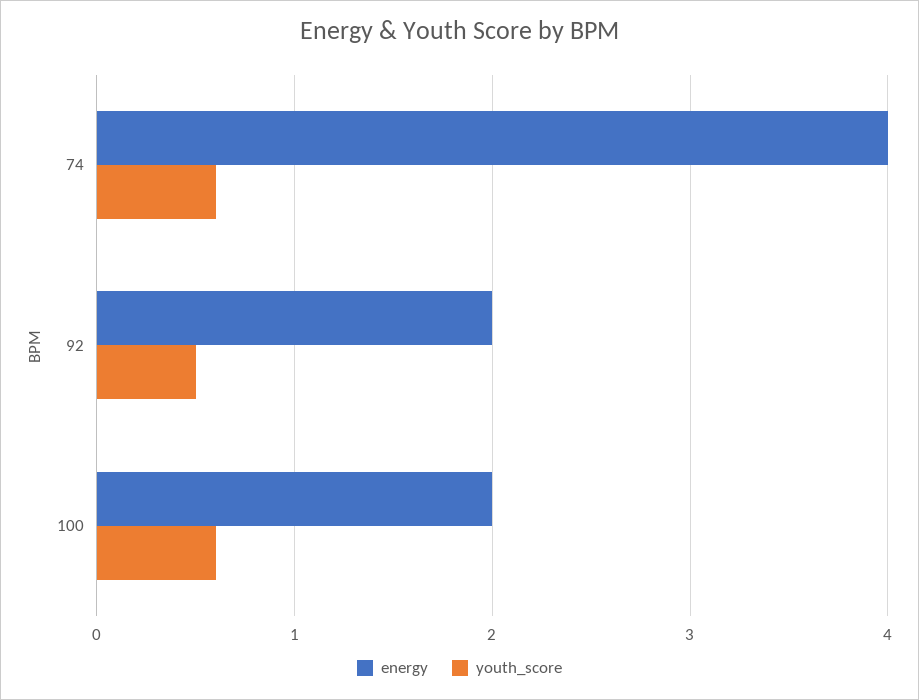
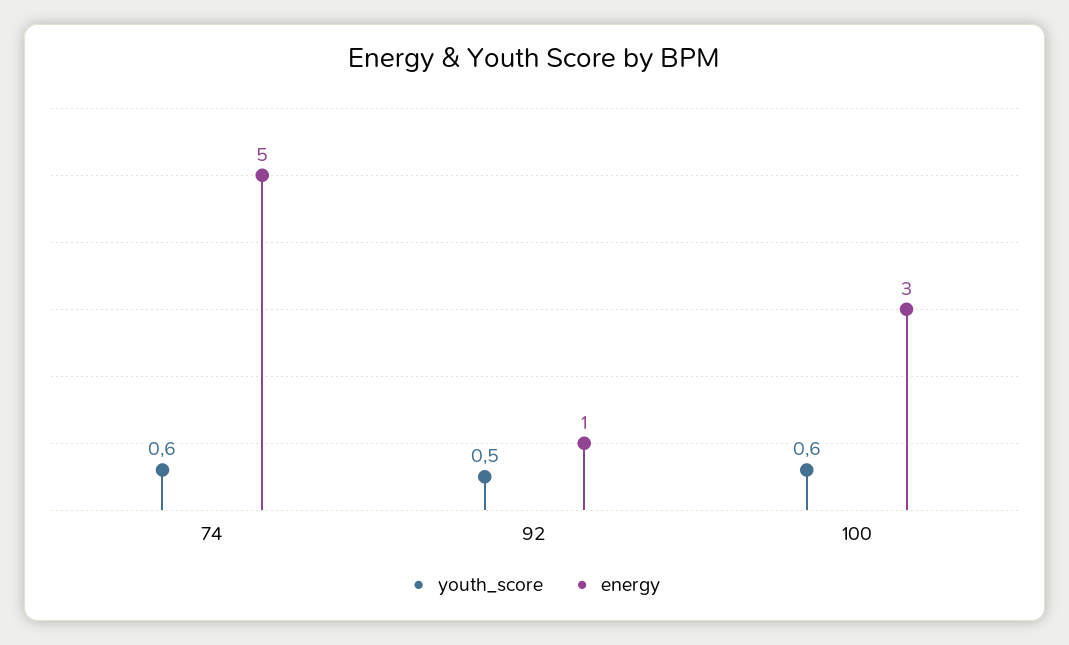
  {
    "energy": {
-     "74": 4,
+     "74": 5,
-     "92": 2,
+     "92": 1,
-     "100": 2
+     "100": 3
    },
    "youth_score": {
      "74": 0.6,
      "92": 0.5,
      "100": 0.6
    }
  }

